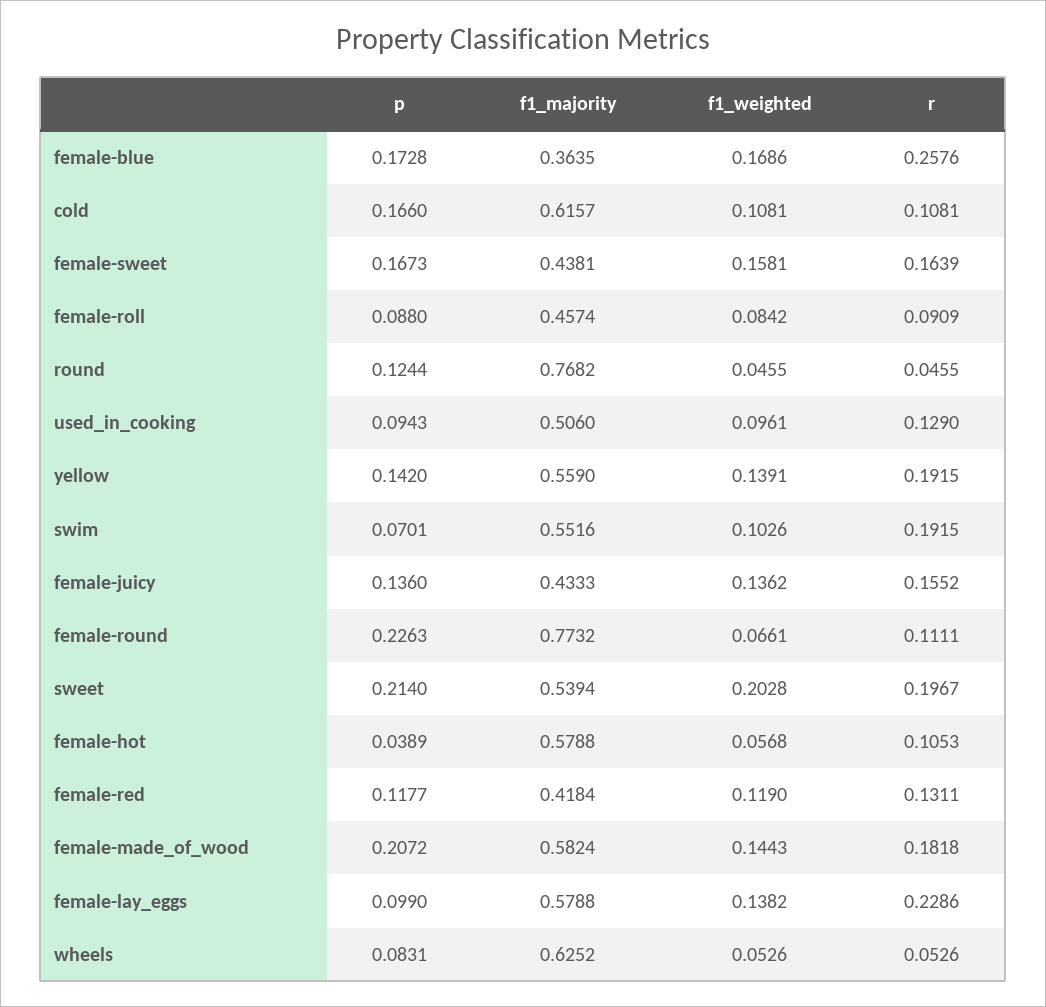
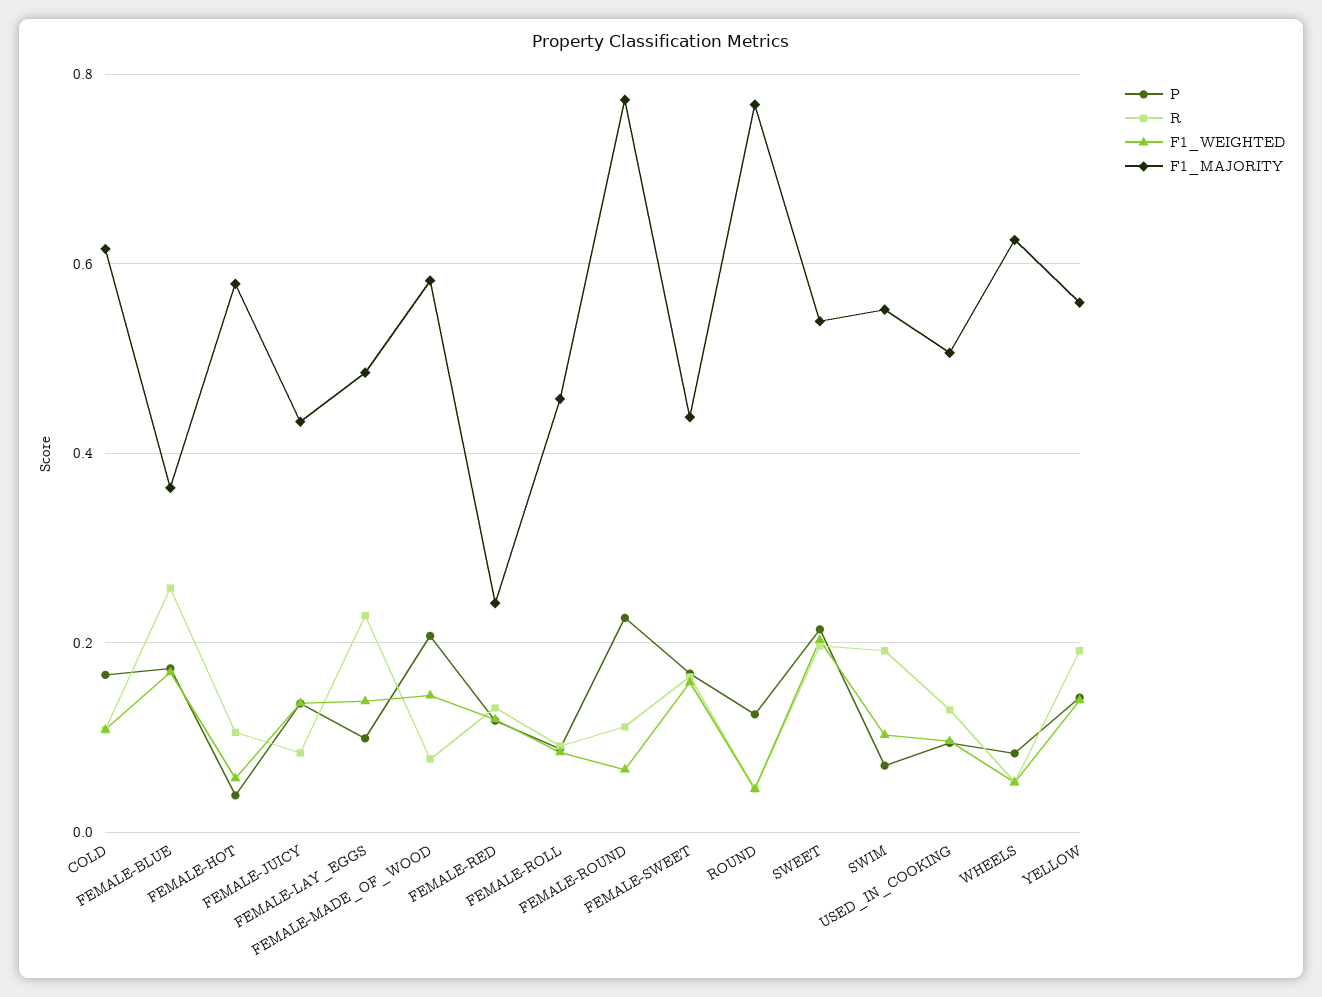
  {
    "p": {
      "female-blue": 0.1728,
      "cold": 0.166,
      "female-sweet": 0.1673,
      "female-roll": 0.088,
      "round": 0.1244,
      "used_in_cooking": 0.0943,
      "yellow": 0.142,
      "swim": 0.0701,
      "female-juicy": 0.136,
      "female-round": 0.2263,
      "sweet": 0.214,
      "female-hot": 0.0389,
      "female-red": 0.1177,
      "female-made_of_wood": 0.2072,
      "female-lay_eggs": 0.099,
      "wheels": 0.0831
    },
    "f1_majority": {
      "female-blue": 0.3635,
      "cold": 0.6157,
      "female-sweet": 0.4381,
      "female-roll": 0.4574,
      "round": 0.7682,
      "used_in_cooking": 0.506,
      "yellow": 0.559,
      "swim": 0.5516,
      "female-juicy": 0.4333,
      "female-round": 0.7732,
      "sweet": 0.5394,
      "female-hot": 0.5788,
-     "female-red": 0.4184,
+     "female-red": 0.24,
      "female-made_of_wood": 0.5824,
-     "female-lay_eggs": 0.5788,
+     "female-lay_eggs": 0.48,
      "wheels": 0.6252
    },
    "f1_weighted": {
      "female-blue": 0.1686,
      "cold": 0.1081,
      "female-sweet": 0.1581,
      "female-roll": 0.0842,
      "round": 0.0455,
      "used_in_cooking": 0.0961,
      "yellow": 0.1391,
      "swim": 0.1026,
      "female-juicy": 0.1362,
      "female-round": 0.0661,
      "sweet": 0.2028,
      "female-hot": 0.0568,
      "female-red": 0.119,
      "female-made_of_wood": 0.1443,
      "female-lay_eggs": 0.1382,
      "wheels": 0.0526
    },
    "r": {
      "female-blue": 0.2576,
      "cold": 0.1081,
      "female-sweet": 0.1639,
      "female-roll": 0.0909,
      "round": 0.0455,
      "used_in_cooking": 0.129,
      "yellow": 0.1915,
      "swim": 0.1915,
-     "female-juicy": 0.1552,
+     "female-juicy": 0.08,
      "female-round": 0.1111,
      "sweet": 0.1967,
      "female-hot": 0.1053,
      "female-red": 0.1311,
-     "female-made_of_wood": 0.1818,
+     "female-made_of_wood": 0.08,
      "female-lay_eggs": 0.2286,
      "wheels": 0.0526
    }
  }

